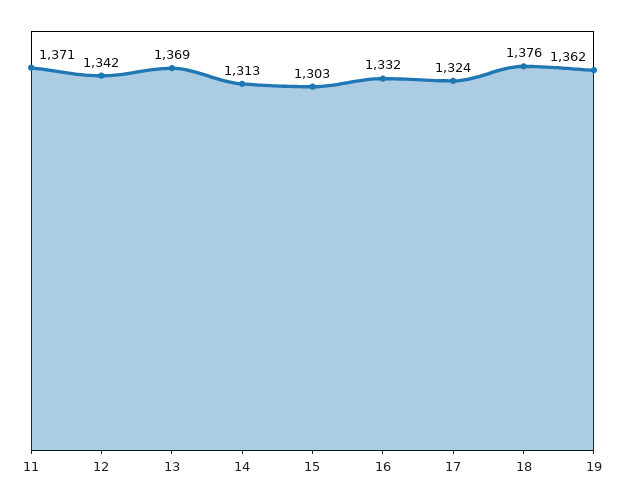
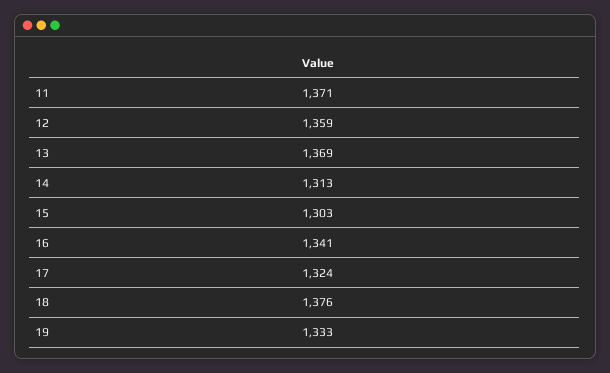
  {
    "11": 1371,
-   "12": 1342,
+   "12": 1359,
    "13": 1369,
    "14": 1313,
    "15": 1303,
-   "16": 1332,
+   "16": 1341,
    "17": 1324,
    "18": 1376,
-   "19": 1362
+   "19": 1333
  }

